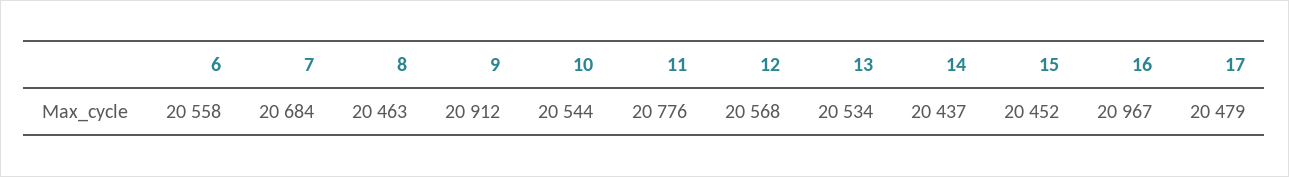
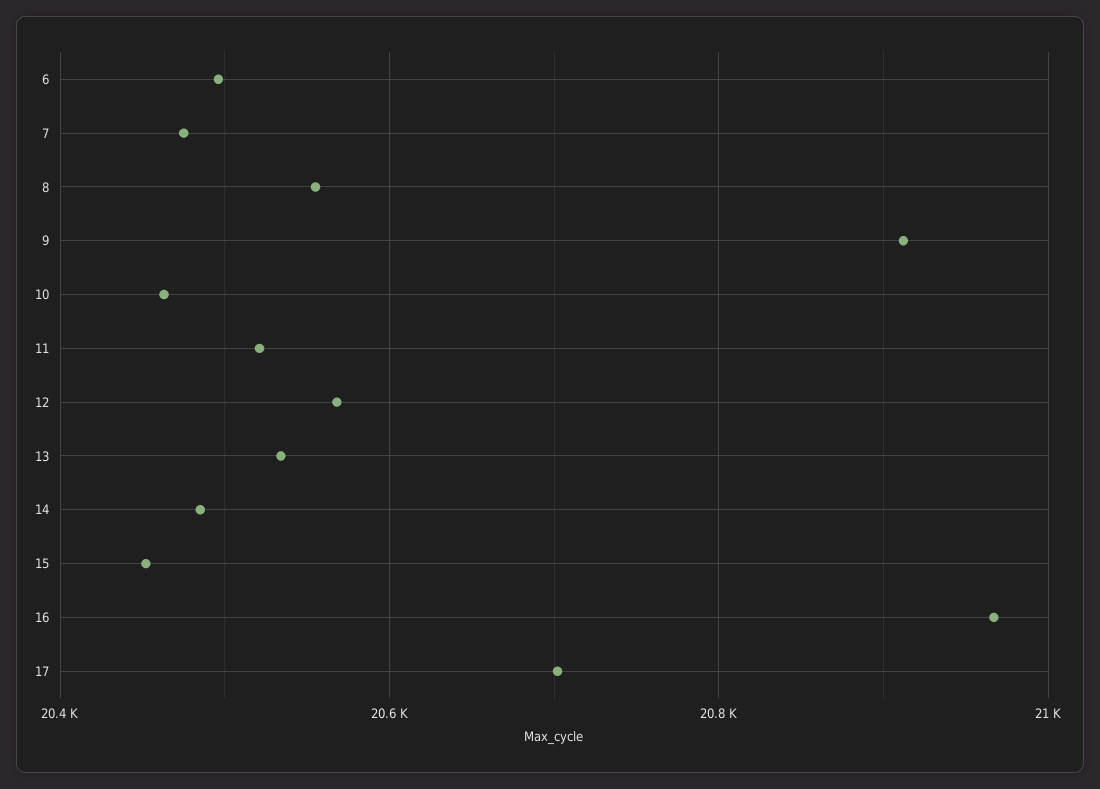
  {
-   "6": 20558,
+   "6": 20500,
-   "7": 20684,
+   "7": 20480,
-   "8": 20463,
+   "8": 20560,
    "9": 20912,
-   "10": 20544,
+   "10": 20460,
-   "11": 20776,
+   "11": 20520,
    "12": 20568,
    "13": 20534,
-   "14": 20437,
+   "14": 20480,
    "15": 20452,
    "16": 20967,
-   "17": 20479
+   "17": 20700
  }

